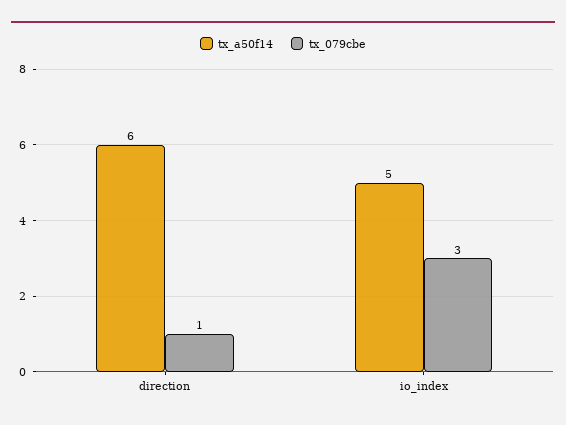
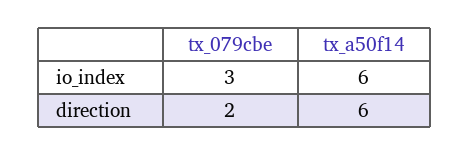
  {
    "tx_a50f14": {
      "direction": 6,
-     "io_index": 5
+     "io_index": 6
    },
    "tx_079cbe": {
-     "direction": 1,
+     "direction": 2,
      "io_index": 3
    }
  }

